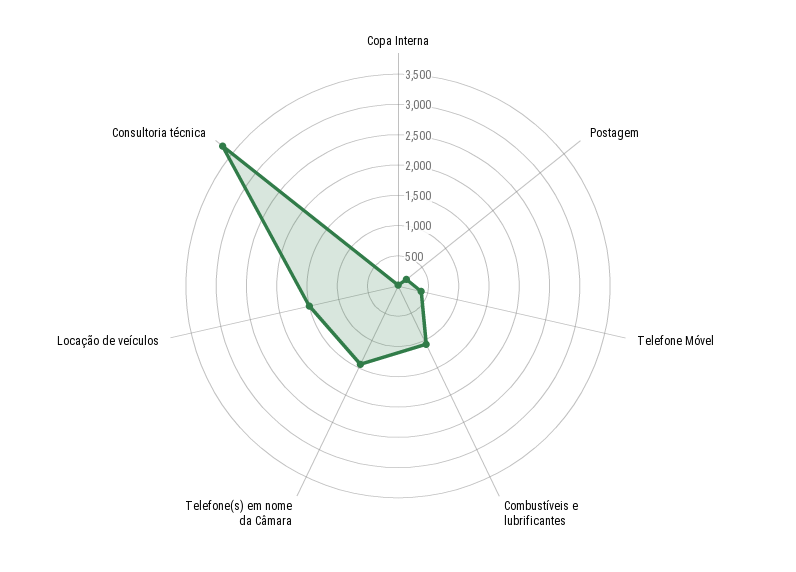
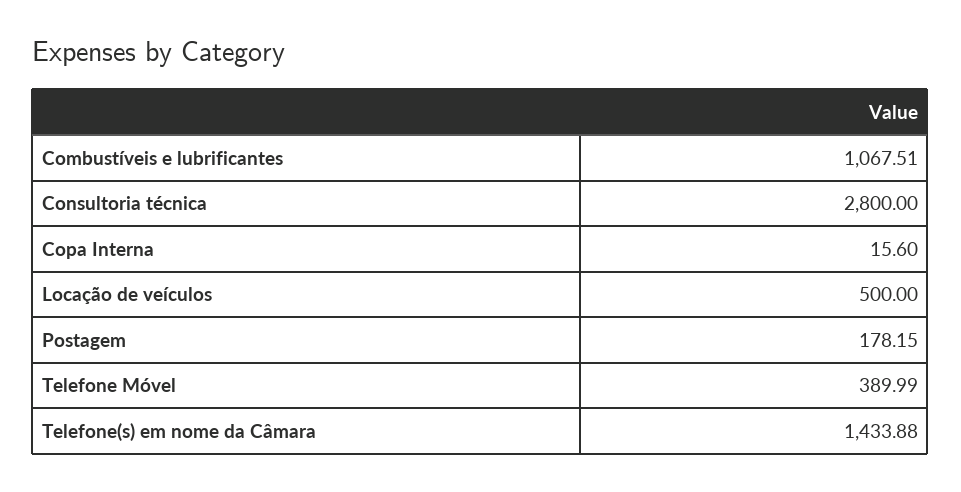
  {
    "Copa Interna": 15.6,
    "Postagem": 178.15,
    "Telefone Móvel": 389.99,
    "Combustíveis e lubrificantes": 1067.51,
    "Telefone(s) em nome da Câmara": 1433.88,
-   "Locação de veículos": 1500,
+   "Locação de veículos": 500,
-   "Consultoria técnica": 3750
+   "Consultoria técnica": 2800
  }

